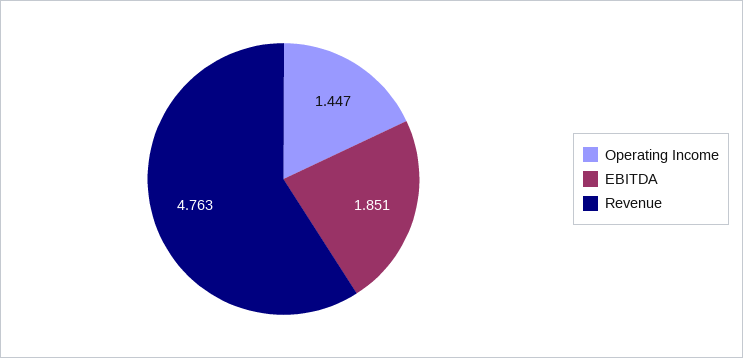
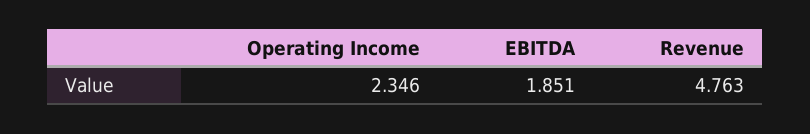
  {
-   "Operating Income": 1.447,
+   "Operating Income": 2.346,
    "EBITDA": 1.851,
    "Revenue": 4.763
  }

